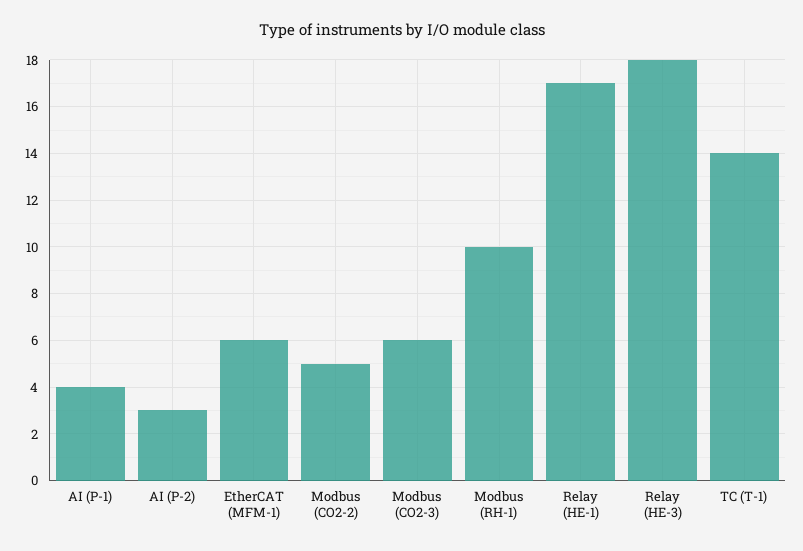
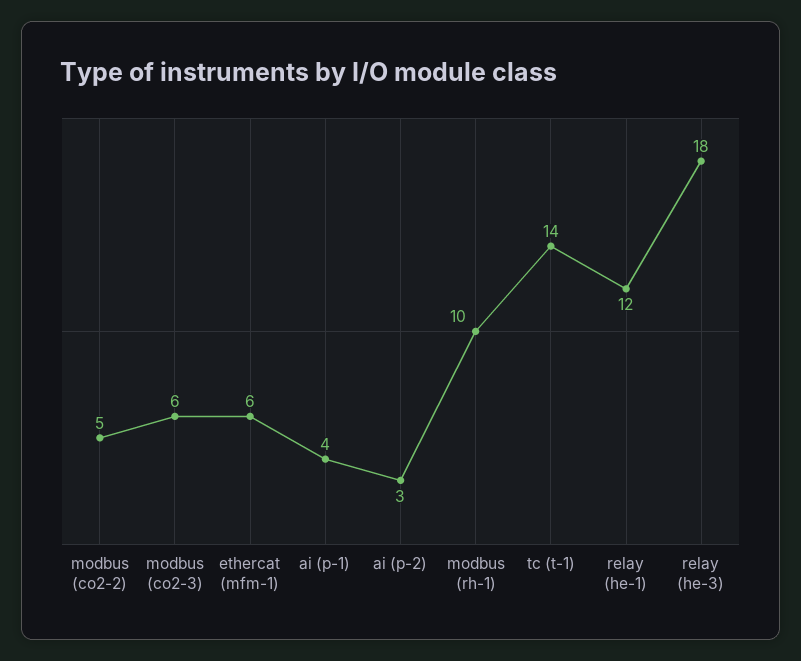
  {
    "AI (P-1)": 4,
    "AI (P-2)": 3,
    "EtherCAT (MFM-1)": 6,
    "Modbus (CO2-2)": 5,
    "Modbus (CO2-3)": 6,
    "Modbus (RH-1)": 10,
-   "Relay (HE-1)": 17,
+   "Relay (HE-1)": 12,
    "Relay (HE-3)": 18,
    "TC (T-1)": 14
  }

